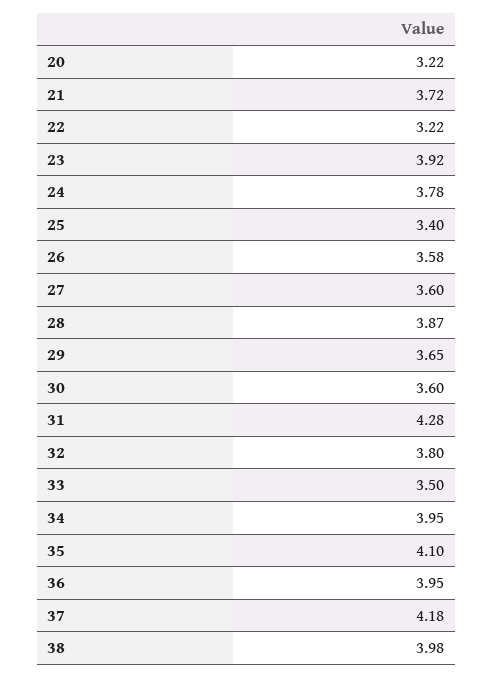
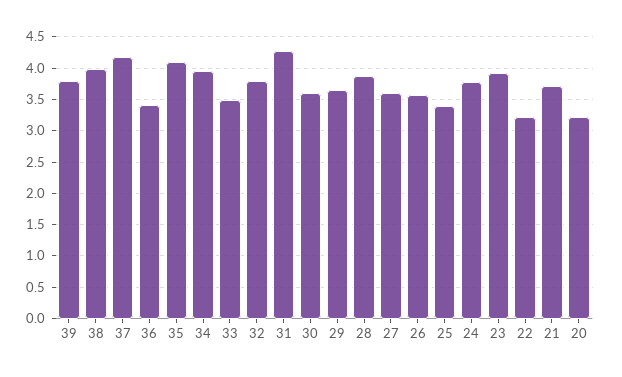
  {
    "20": 3.22,
    "21": 3.72,
    "22": 3.22,
    "23": 3.92,
    "24": 3.78,
    "25": 3.4,
    "26": 3.58,
    "27": 3.6,
    "28": 3.87,
    "29": 3.65,
    "30": 3.6,
    "31": 4.28,
    "32": 3.8,
    "33": 3.5,
    "34": 3.95,
    "35": 4.1,
-   "36": 3.95,
+   "36": 3.4,
    "37": 4.18,
-   "38": 3.98
+   "38": 3.98,
+   "39": 3.8
  }

